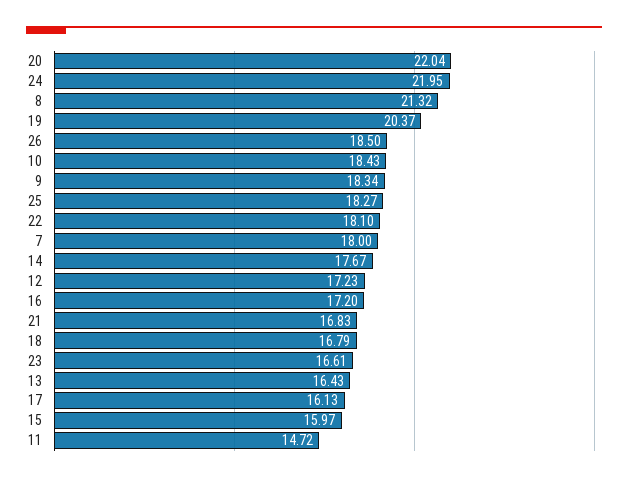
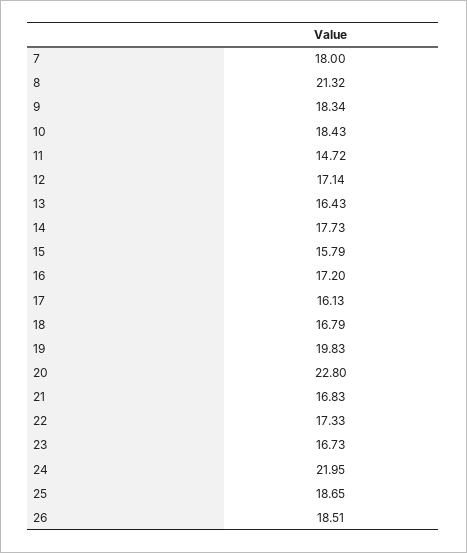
  {
-   "20": 22.04,
+   "20": 22.8,
    "24": 21.95,
    "8": 21.32,
-   "19": 20.37,
+   "19": 19.83,
-   "26": 18.5,
+   "26": 18.51,
    "10": 18.43,
    "9": 18.34,
-   "25": 18.27,
+   "25": 18.65,
-   "22": 18.1,
+   "22": 17.33,
    "7": 18,
-   "14": 17.67,
+   "14": 17.73,
-   "12": 17.23,
+   "12": 17.14,
    "16": 17.2,
    "21": 16.83,
    "18": 16.79,
-   "23": 16.61,
+   "23": 16.73,
    "13": 16.43,
    "17": 16.13,
-   "15": 15.97,
+   "15": 15.79,
    "11": 14.72
  }

